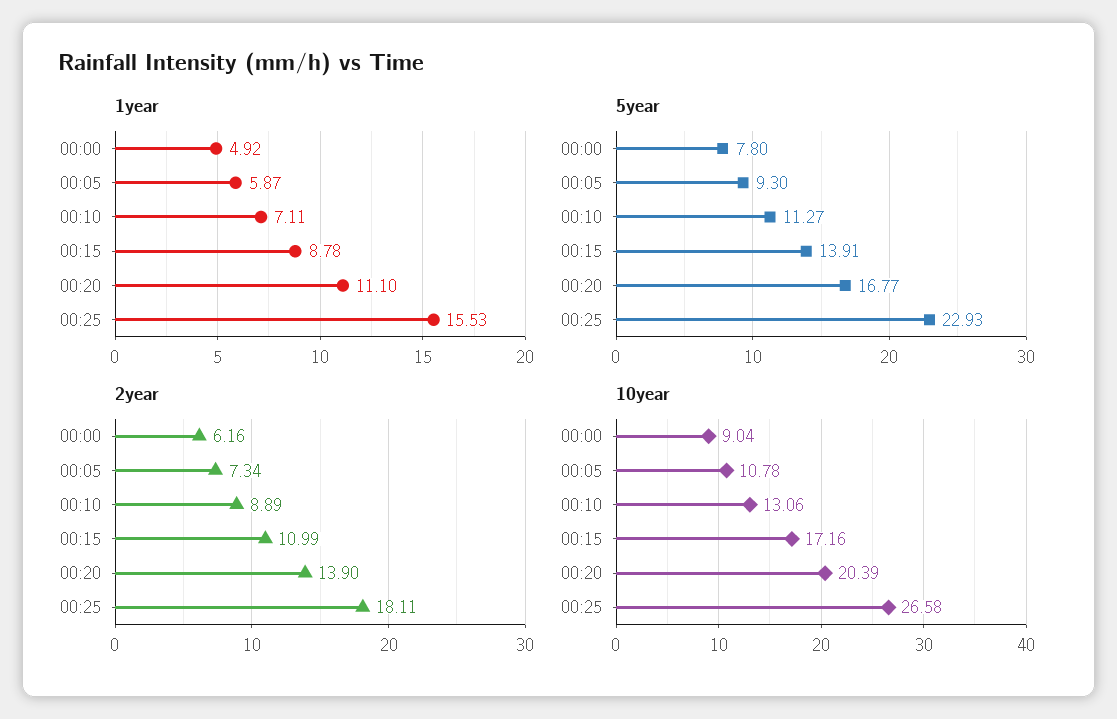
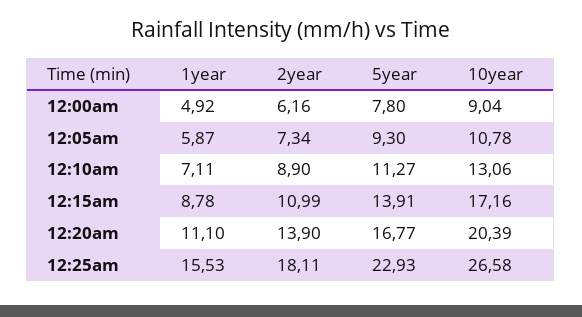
  {
    "1year": {
      "00:00": 4.92,
      "00:05": 5.87,
      "00:10": 7.11,
      "00:15": 8.78,
      "00:20": 11.1,
      "00:25": 15.53
    },
    "5year": {
      "00:00": 7.8,
      "00:05": 9.3,
      "00:10": 11.27,
      "00:15": 13.91,
      "00:20": 16.77,
      "00:25": 22.93
    },
    "2year": {
      "00:00": 6.16,
      "00:05": 7.34,
-     "00:10": 8.89,
+     "00:10": 8.9,
      "00:15": 10.99,
      "00:20": 13.9,
      "00:25": 18.11
    },
    "10year": {
      "00:00": 9.04,
      "00:05": 10.78,
      "00:10": 13.06,
      "00:15": 17.16,
      "00:20": 20.39,
      "00:25": 26.58
    }
  }

